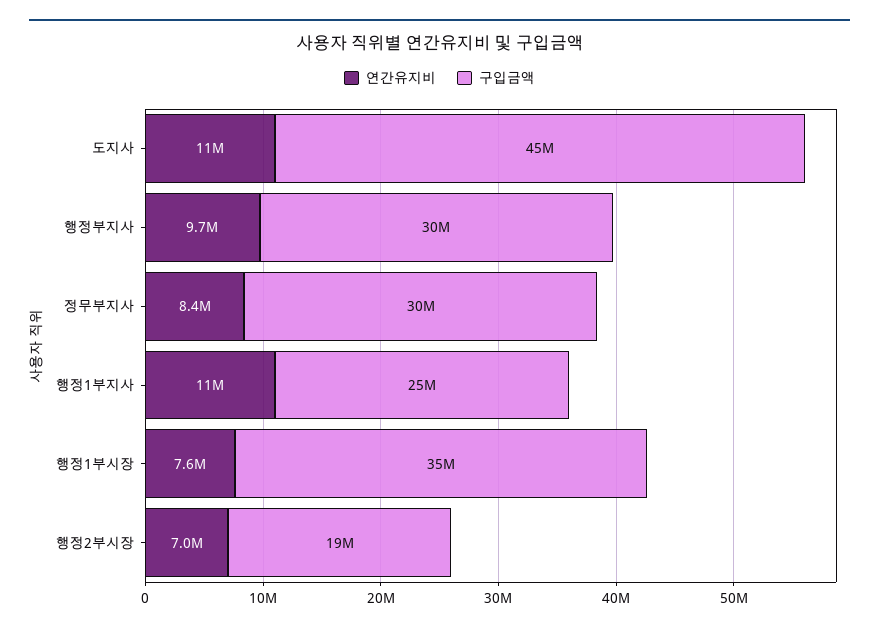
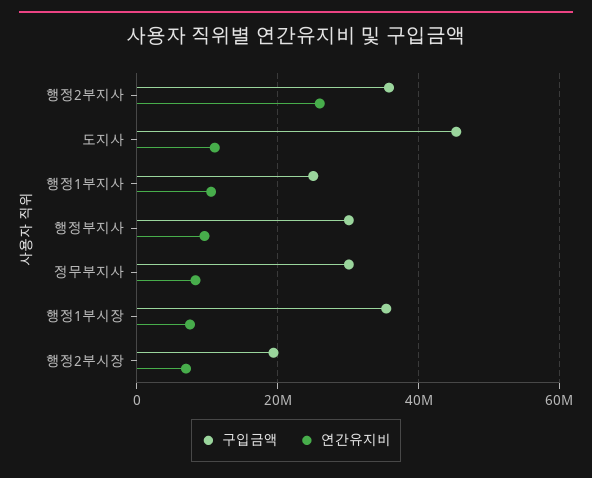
  {
    "연간유지비": {
      "도지사": 11000000,
      "행정부지사": 9700000,
      "정무부지사": 8400000,
      "행정1부지사": 11000000,
      "행정1부시장": 7600000,
-     "행정2부시장": 7000000
+     "행정2부시장": 7000000,
+     "행정2부지사": 26000000
    },
    "구입금액": {
      "도지사": 45000000,
      "행정부지사": 30000000,
      "정무부지사": 30000000,
      "행정1부지사": 25000000,
      "행정1부시장": 35000000,
-     "행정2부시장": 19000000
+     "행정2부시장": 19000000,
+     "행정2부지사": 36000000
    }
  }

